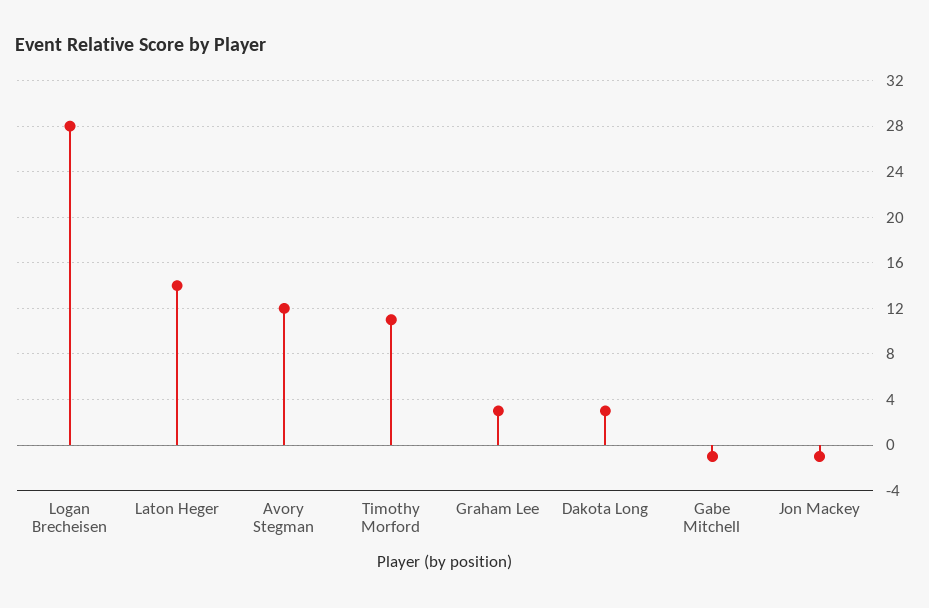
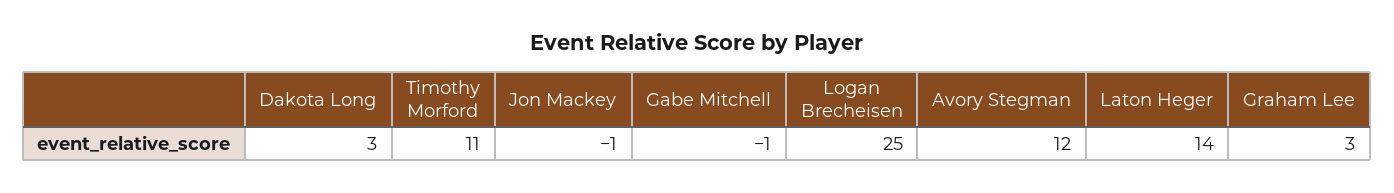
  {
-   "Logan Brecheisen": 28,
+   "Logan Brecheisen": 25,
    "Laton Heger": 14,
    "Avory Stegman": 12,
    "Timothy Morford": 11,
    "Graham Lee": 3,
    "Dakota Long": 3,
    "Gabe Mitchell": -1,
    "Jon Mackey": -1
  }

